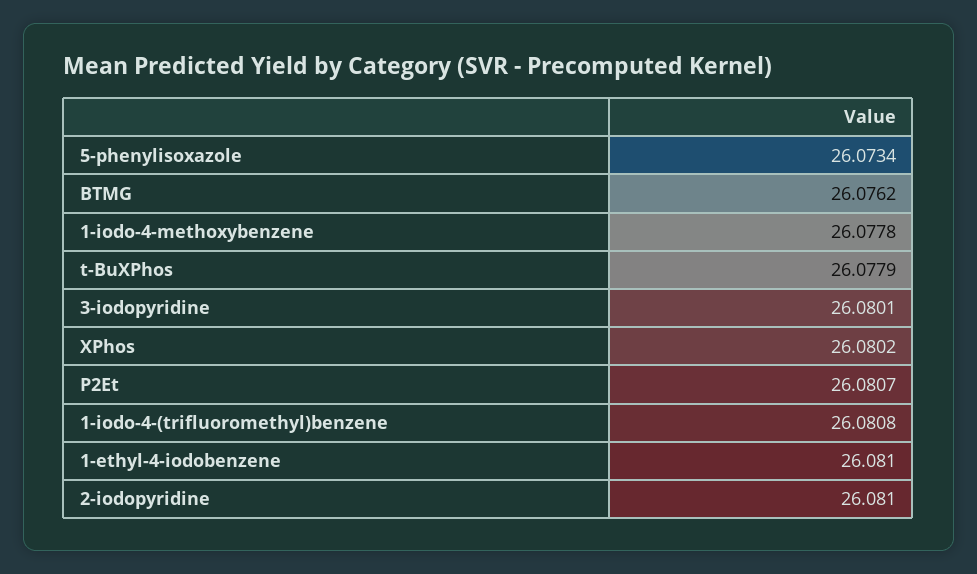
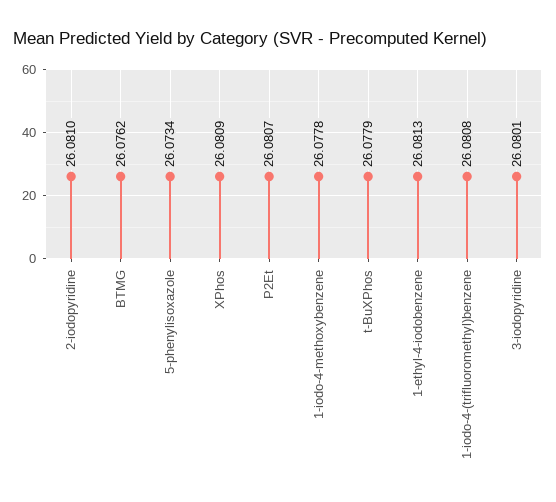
  {
    "5-phenylisoxazole": 26.0734,
    "BTMG": 26.0762,
    "1-iodo-4-methoxybenzene": 26.0778,
    "t-BuXPhos": 26.0779,
    "3-iodopyridine": 26.0801,
-   "XPhos": 26.0802,
+   "XPhos": 26.0809,
    "P2Et": 26.0807,
    "1-iodo-4-(trifluoromethyl)benzene": 26.0808,
-   "1-ethyl-4-iodobenzene": 26.081,
+   "1-ethyl-4-iodobenzene": 26.0813,
    "2-iodopyridine": 26.081
  }

